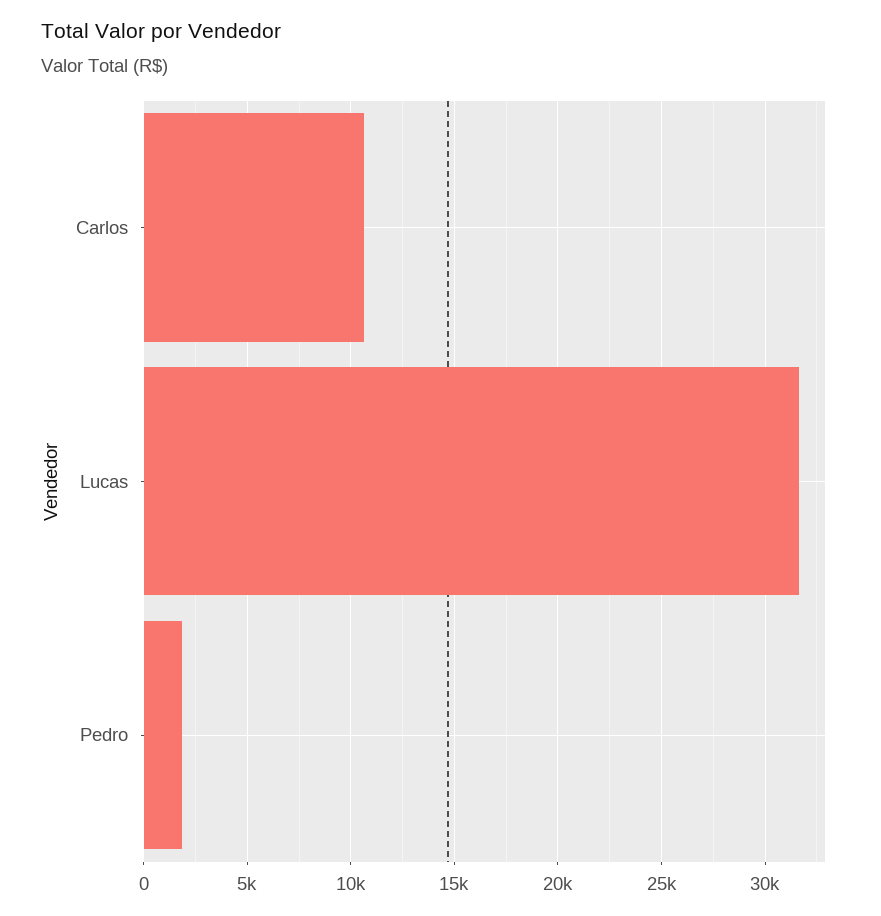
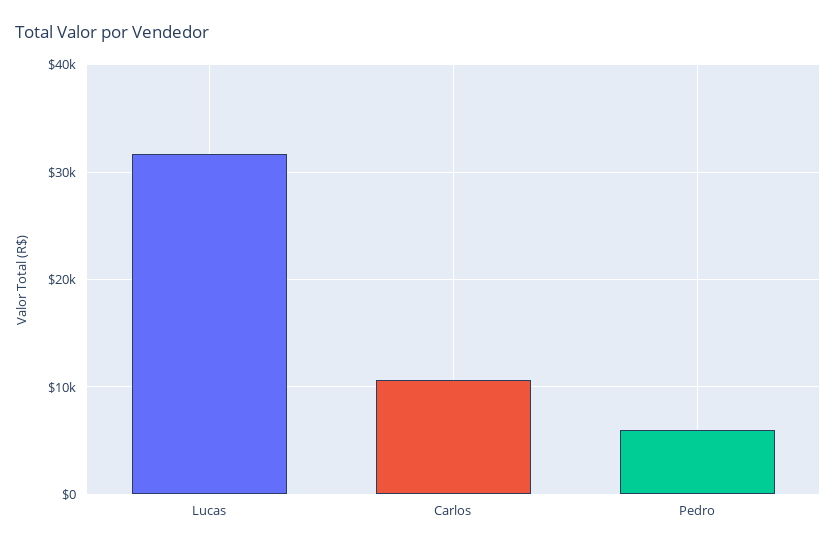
  {
    "Carlos": 10500,
    "Lucas": 31500,
-   "Pedro": 2000
+   "Pedro": 6000
  }

